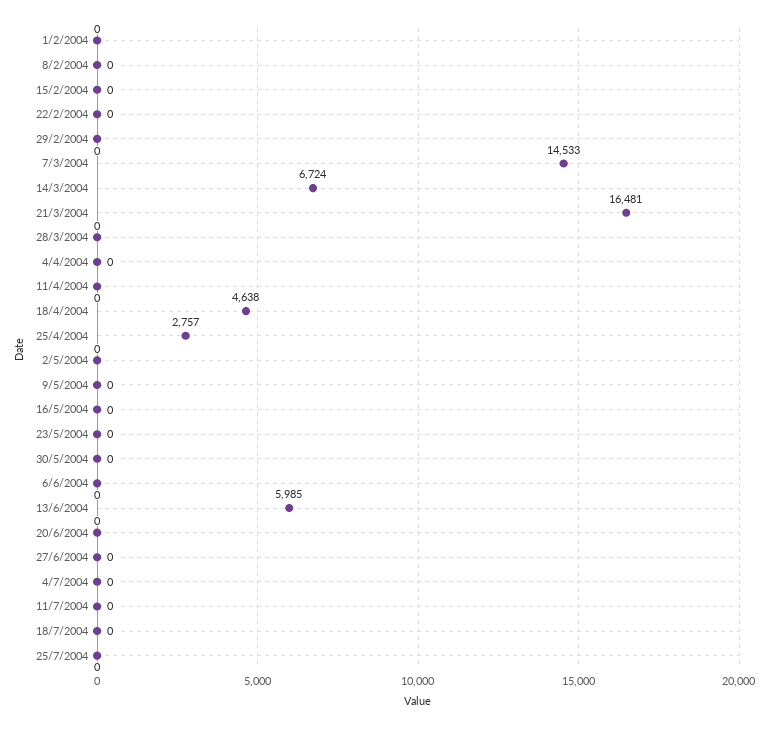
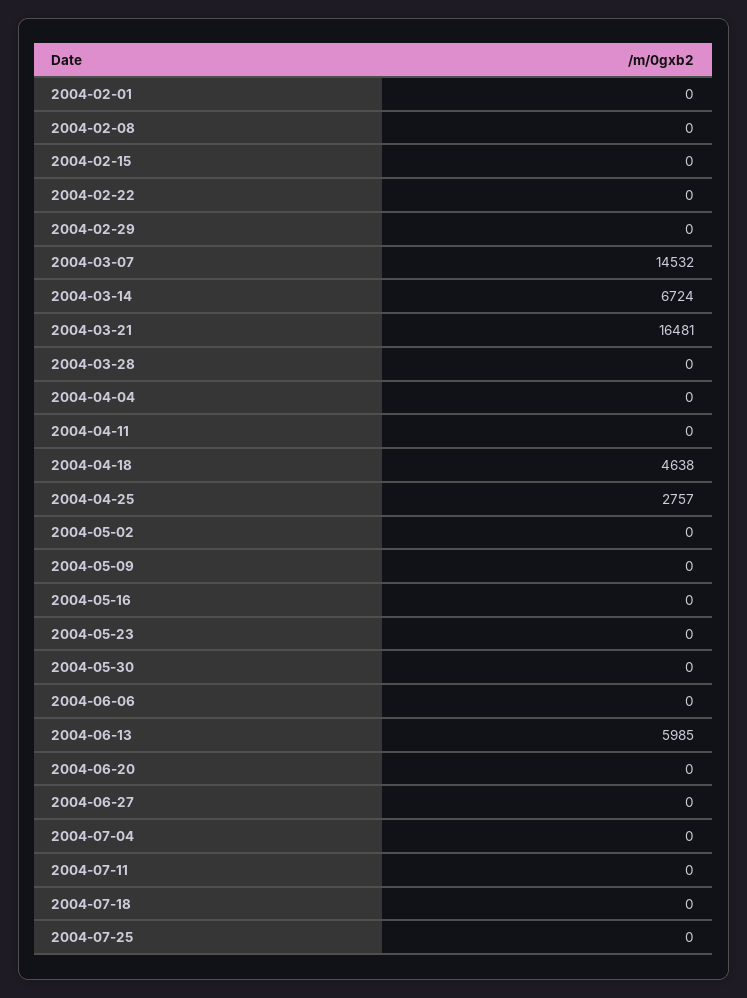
  {
    "1/2/2004": 0,
    "8/2/2004": 0,
    "15/2/2004": 0,
    "22/2/2004": 0,
    "29/2/2004": 0,
-   "7/3/2004": 14533,
+   "7/3/2004": 14532,
    "14/3/2004": 6724,
    "21/3/2004": 16481,
    "28/3/2004": 0,
    "4/4/2004": 0,
    "11/4/2004": 0,
    "18/4/2004": 4638,
    "25/4/2004": 2757,
    "2/5/2004": 0,
    "9/5/2004": 0,
    "16/5/2004": 0,
    "23/5/2004": 0,
    "30/5/2004": 0,
    "6/6/2004": 0,
    "13/6/2004": 5985,
    "20/6/2004": 0,
    "27/6/2004": 0,
    "4/7/2004": 0,
    "11/7/2004": 0,
    "18/7/2004": 0,
    "25/7/2004": 0
  }

